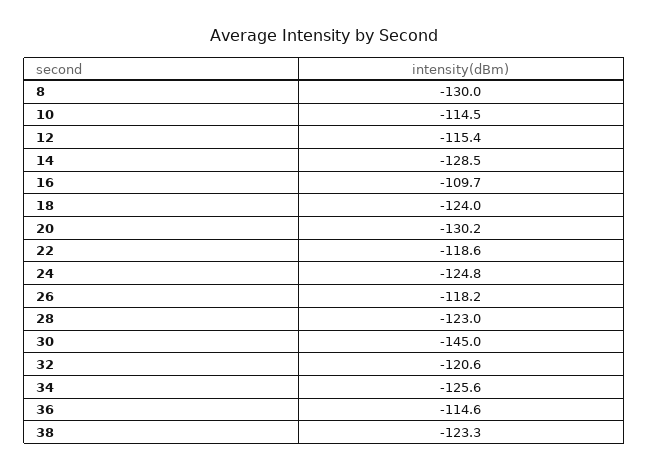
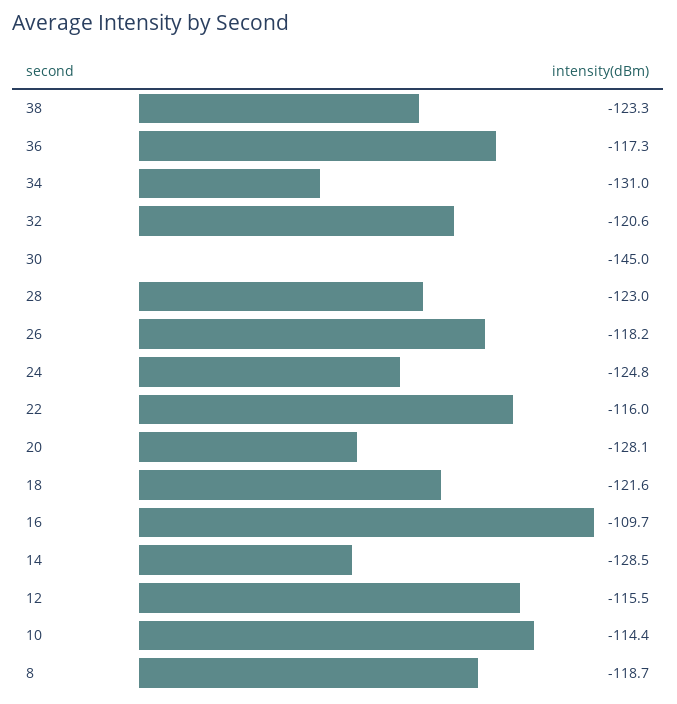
  {
-   "8": -130,
+   "8": -118.7,
-   "10": -114.5,
+   "10": -114.4,
-   "12": -115.4,
+   "12": -115.5,
    "14": -128.5,
    "16": -109.7,
-   "18": -124,
+   "18": -121.6,
-   "20": -130.2,
+   "20": -128.1,
-   "22": -118.6,
+   "22": -116,
    "24": -124.8,
    "26": -118.2,
    "28": -123,
    "30": -145,
    "32": -120.6,
-   "34": -125.6,
+   "34": -131,
-   "36": -114.6,
+   "36": -117.3,
    "38": -123.3
  }

